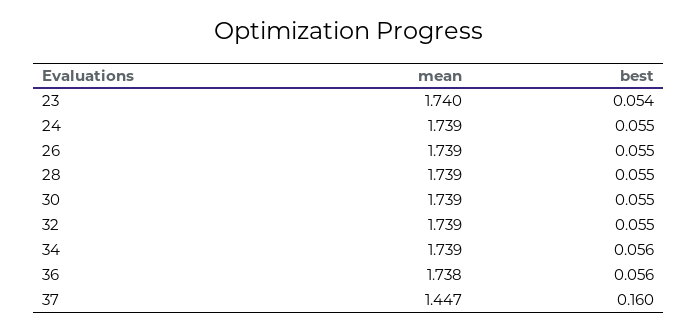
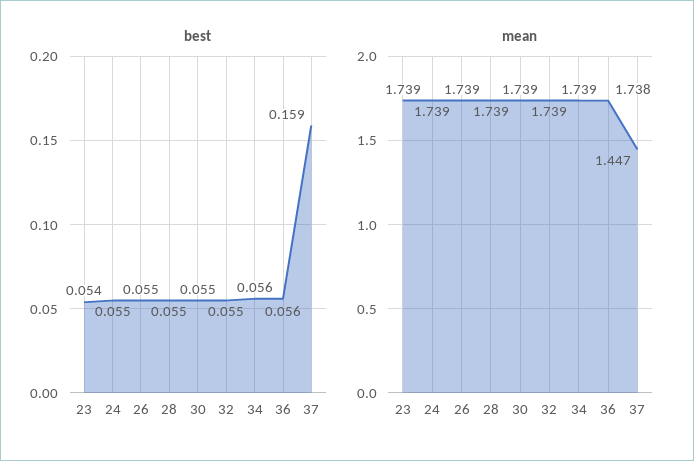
  {
    "mean": {
-     "23": 1.74,
+     "23": 1.739,
      "24": 1.739,
      "26": 1.739,
      "28": 1.739,
      "30": 1.739,
      "32": 1.739,
      "34": 1.739,
      "36": 1.738,
      "37": 1.447
    },
    "best": {
      "23": 0.054,
      "24": 0.055,
      "26": 0.055,
      "28": 0.055,
      "30": 0.055,
      "32": 0.055,
      "34": 0.056,
      "36": 0.056,
-     "37": 0.16
+     "37": 0.159
    }
  }

